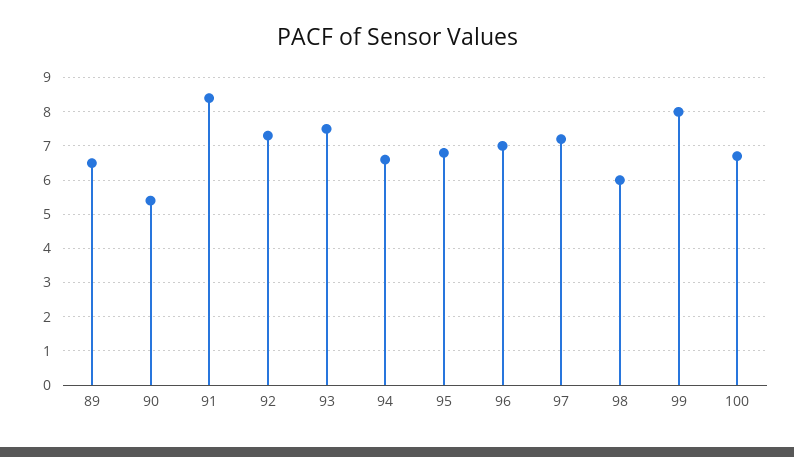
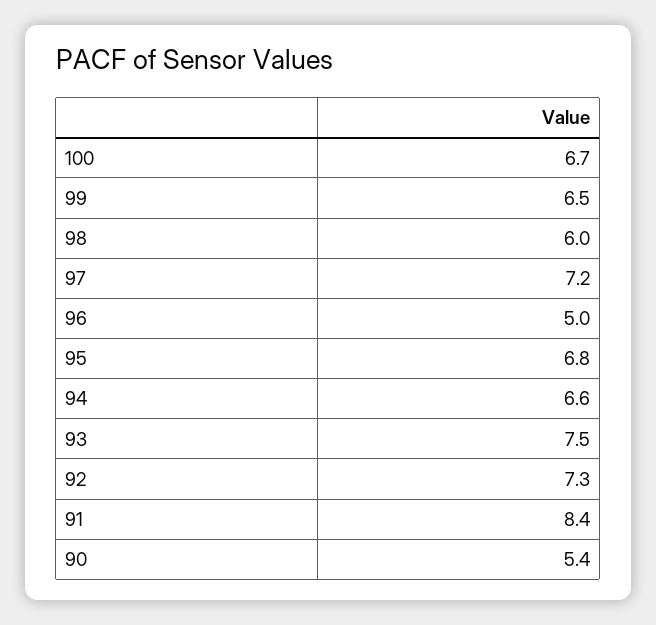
  {
-   "89": 6.5,
    "90": 5.4,
    "91": 8.4,
    "92": 7.3,
    "93": 7.5,
    "94": 6.6,
    "95": 6.8,
-   "96": 7,
+   "96": 5,
    "97": 7.2,
    "98": 6,
-   "99": 8,
+   "99": 6.5,
    "100": 6.7
  }

